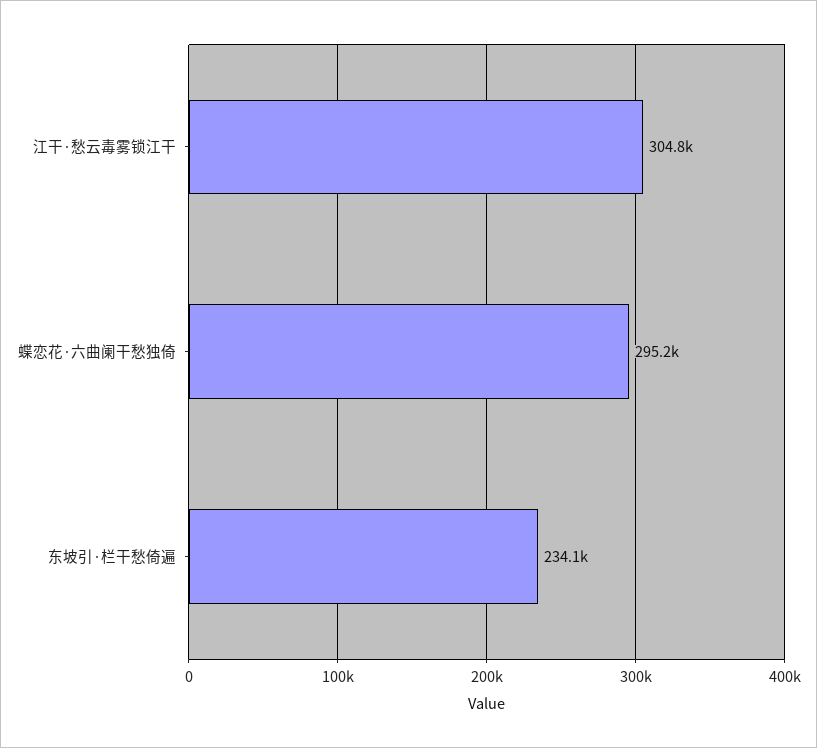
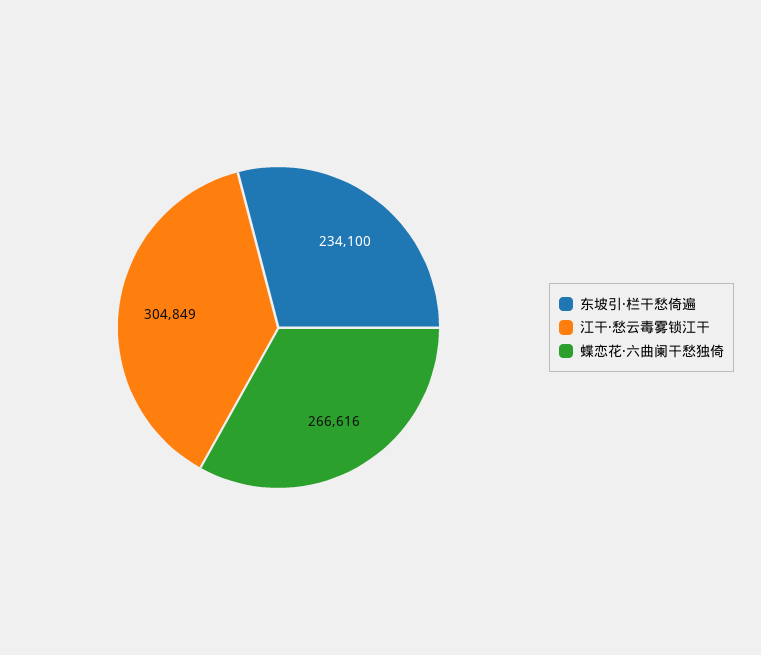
  {
    "江干·愁云毒雾锁江干": 304849,
-   "蝶恋花·六曲阑干愁独倚": 295200,
+   "蝶恋花·六曲阑干愁独倚": 266616,
    "东坡引·栏干愁倚遍": 234100
  }

